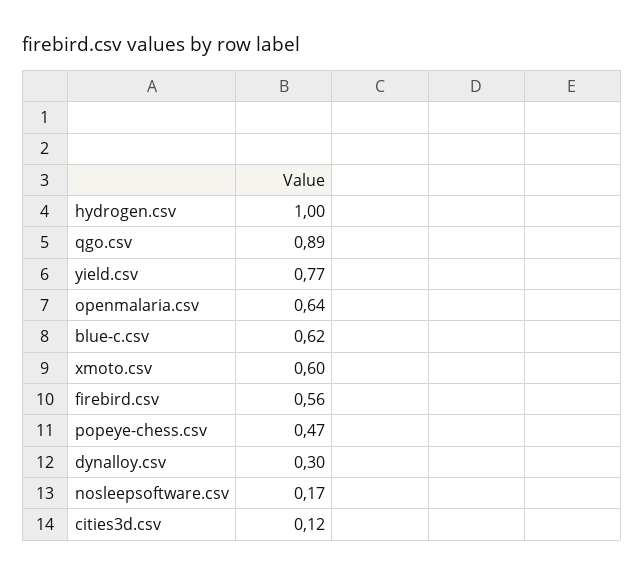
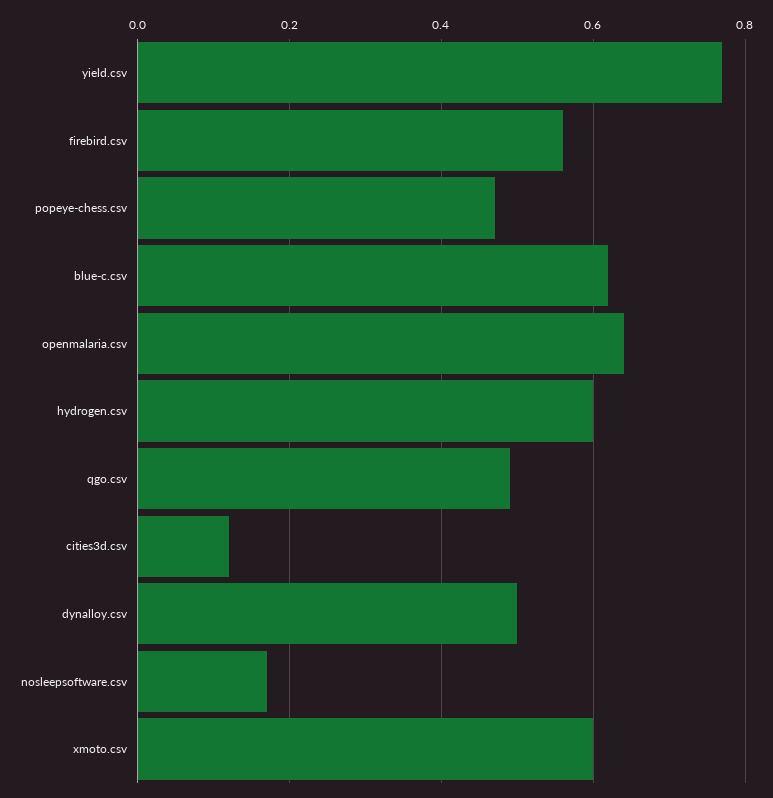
  {
-   "hydrogen.csv": 1,
+   "hydrogen.csv": 0.6,
-   "qgo.csv": 0.89,
+   "qgo.csv": 0.5,
    "yield.csv": 0.77,
    "openmalaria.csv": 0.64,
    "blue-c.csv": 0.62,
    "xmoto.csv": 0.6,
    "firebird.csv": 0.56,
    "popeye-chess.csv": 0.47,
-   "dynalloy.csv": 0.3,
+   "dynalloy.csv": 0.5,
    "nosleepsoftware.csv": 0.17,
    "cities3d.csv": 0.12
  }

